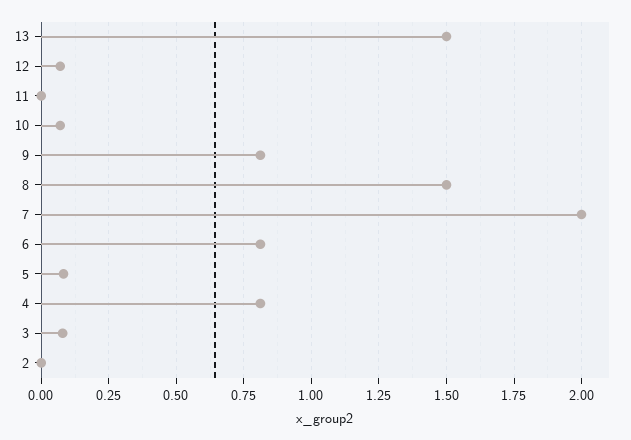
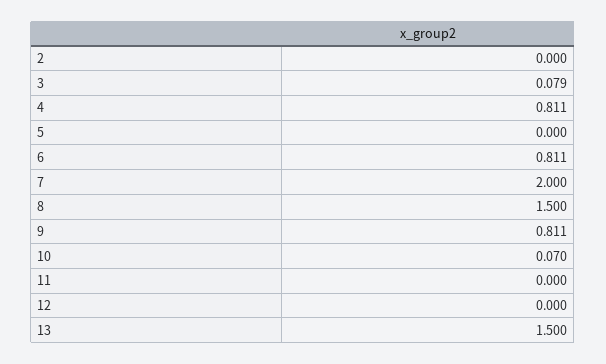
  {
    "13": 1.5,
-   "12": 0.075,
+   "12": 0,
    "11": 0,
    "10": 0.07,
    "9": 0.811,
    "8": 1.5,
    "7": 2,
    "6": 0.811,
-   "5": 0.075,
+   "5": 0,
    "4": 0.811,
    "3": 0.079,
    "2": 0
  }

